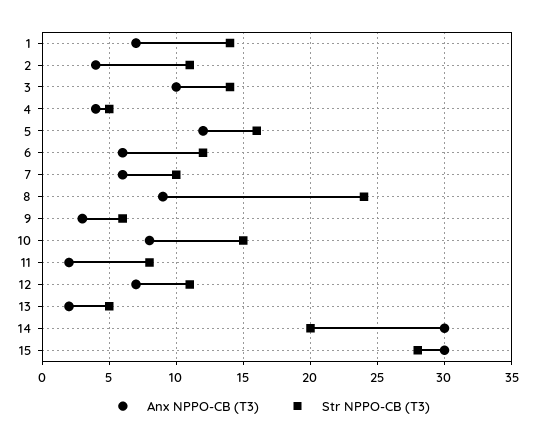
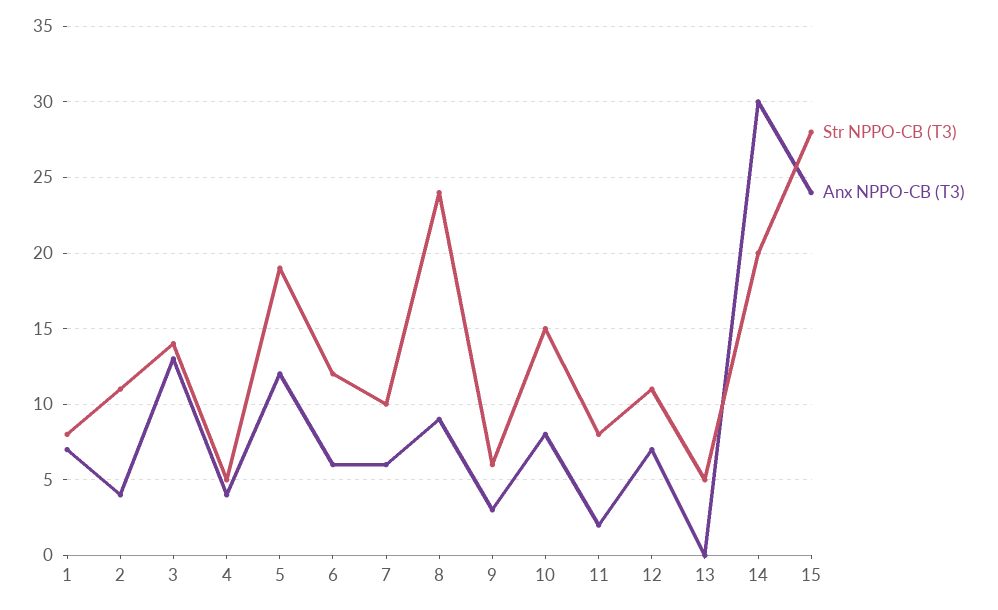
  {
    "Anx NPPO-CB (T3)": {
      "1": 7,
      "2": 4,
-     "3": 10,
+     "3": 13,
      "4": 4,
      "5": 12,
      "6": 6,
      "7": 6,
      "8": 9,
      "9": 3,
      "10": 8,
      "11": 2,
      "12": 7,
-     "13": 2,
+     "13": 0,
      "14": 30,
-     "15": 30
+     "15": 24
    },
    "Str NPPO-CB (T3)": {
-     "1": 14,
+     "1": 8,
      "2": 11,
      "3": 14,
      "4": 5,
-     "5": 16,
+     "5": 19,
      "6": 12,
      "7": 10,
      "8": 24,
      "9": 6,
      "10": 15,
      "11": 8,
      "12": 11,
      "13": 5,
      "14": 20,
      "15": 28
    }
  }

